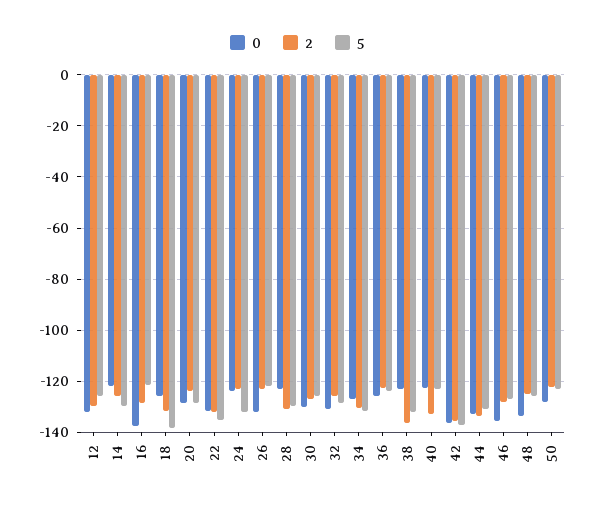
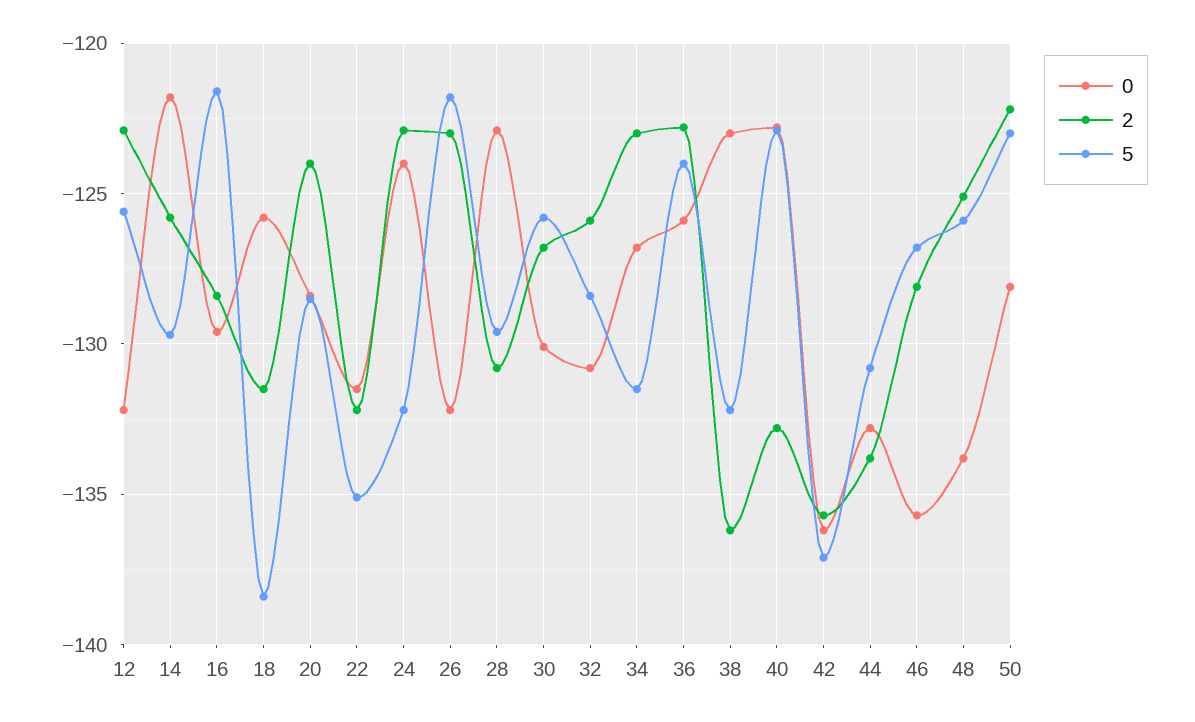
  {
    "0": {
      "12": -132,
      "14": -122,
-     "16": -137.5,
+     "16": -129.5,
      "18": -126,
      "20": -128.5,
      "22": -131.5,
      "24": -124,
      "26": -132,
      "28": -123,
      "30": -130,
      "32": -131,
      "34": -127,
      "36": -126,
      "38": -123,
      "40": -123,
      "42": -136,
      "44": -133,
      "46": -135.5,
      "48": -134,
      "50": -128
    },
    "2": {
-     "12": -130,
+     "12": -123,
      "14": -126,
      "16": -128.5,
      "18": -131.5,
      "20": -124,
      "22": -132,
      "24": -123,
      "26": -123,
      "28": -131,
      "30": -127,
      "32": -126,
-     "34": -130,
+     "34": -123,
      "36": -123,
      "38": -136,
      "40": -133,
      "42": -135.5,
      "44": -134,
      "46": -128,
      "48": -125,
      "50": -122
    },
    "5": {
      "12": -125.5,
      "14": -129.5,
      "16": -121.5,
      "18": -138.5,
      "20": -128.5,
      "22": -135,
      "24": -132,
      "26": -122,
      "28": -129.5,
      "30": -126,
      "32": -128.5,
      "34": -131.5,
      "36": -124,
      "38": -132,
      "40": -123,
      "42": -137,
      "44": -131,
      "46": -127,
      "48": -126,
      "50": -123
    }
  }

